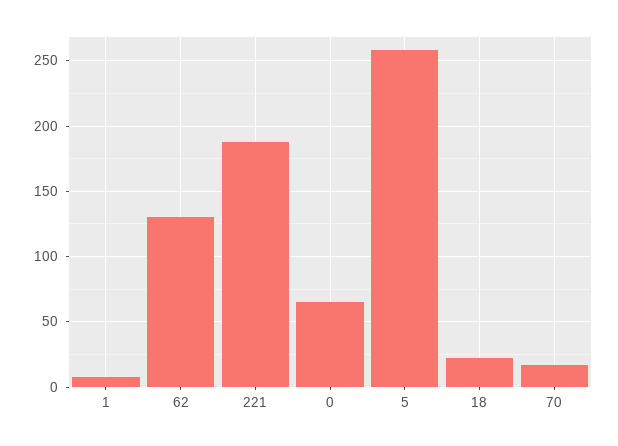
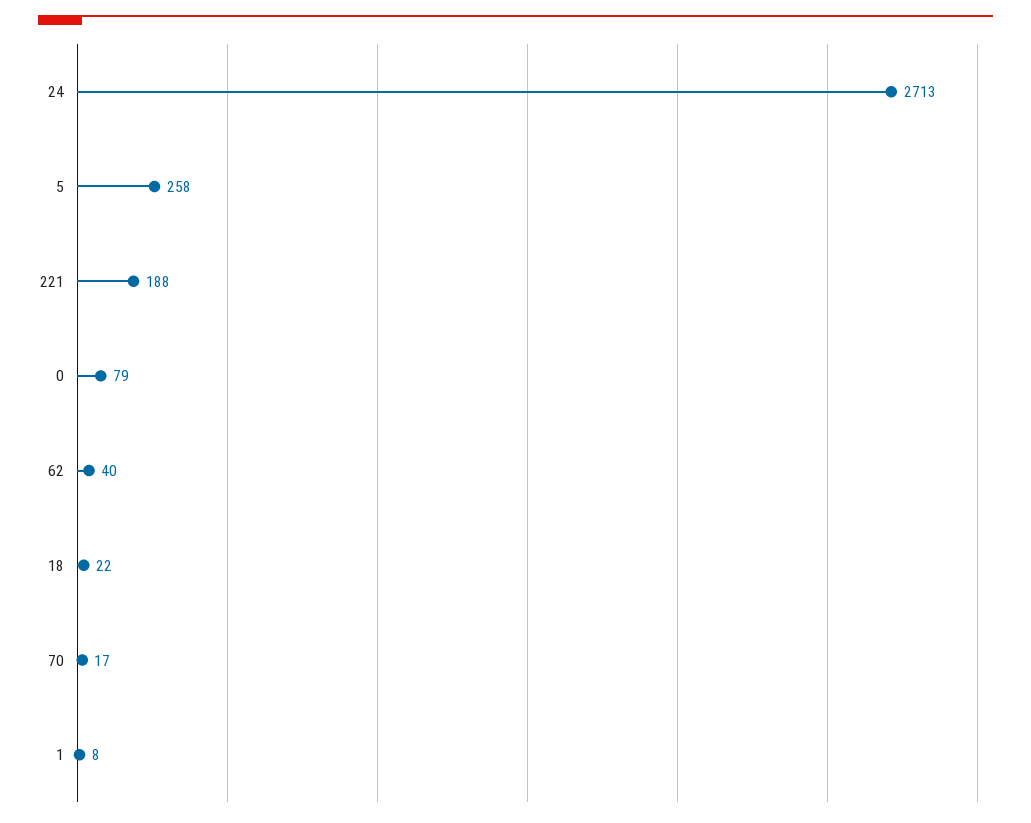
  {
    "1": 8,
-   "62": 130,
+   "62": 40,
    "221": 188,
-   "0": 65,
+   "0": 79,
    "5": 258,
    "18": 22,
-   "70": 17
+   "70": 17,
+   "24": 2713
  }

